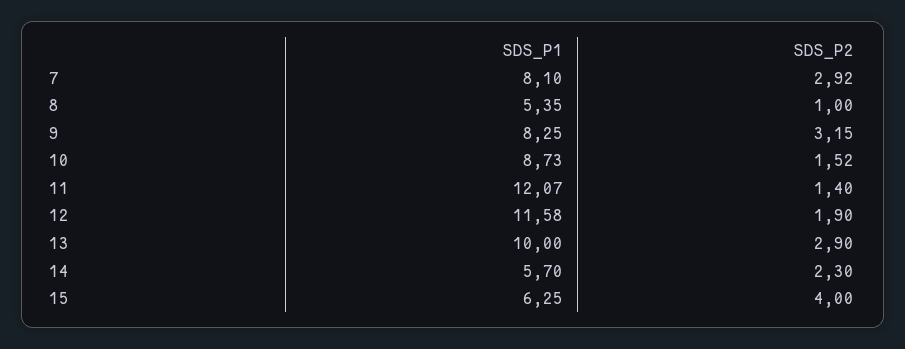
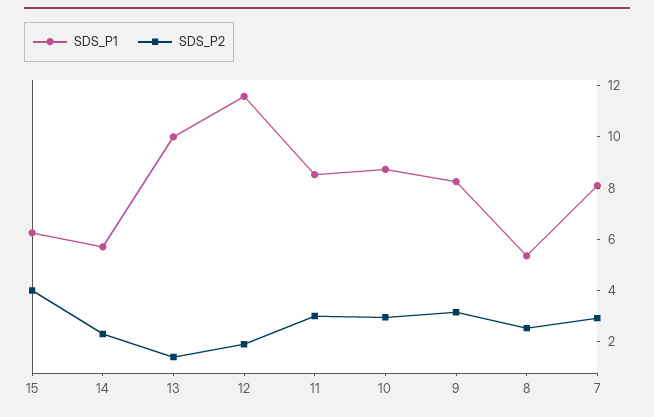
  {
    "SDS_P1": {
      "7": 8.1,
      "8": 5.35,
      "9": 8.25,
      "10": 8.73,
-     "11": 12.07,
+     "11": 8.5,
      "12": 11.58,
      "13": 10,
      "14": 5.7,
      "15": 6.25
    },
    "SDS_P2": {
      "7": 2.92,
-     "8": 1,
+     "8": 2.5,
      "9": 3.15,
-     "10": 1.52,
+     "10": 3,
-     "11": 1.4,
+     "11": 3,
      "12": 1.9,
-     "13": 2.9,
+     "13": 1.5,
      "14": 2.3,
      "15": 4
    }
  }

